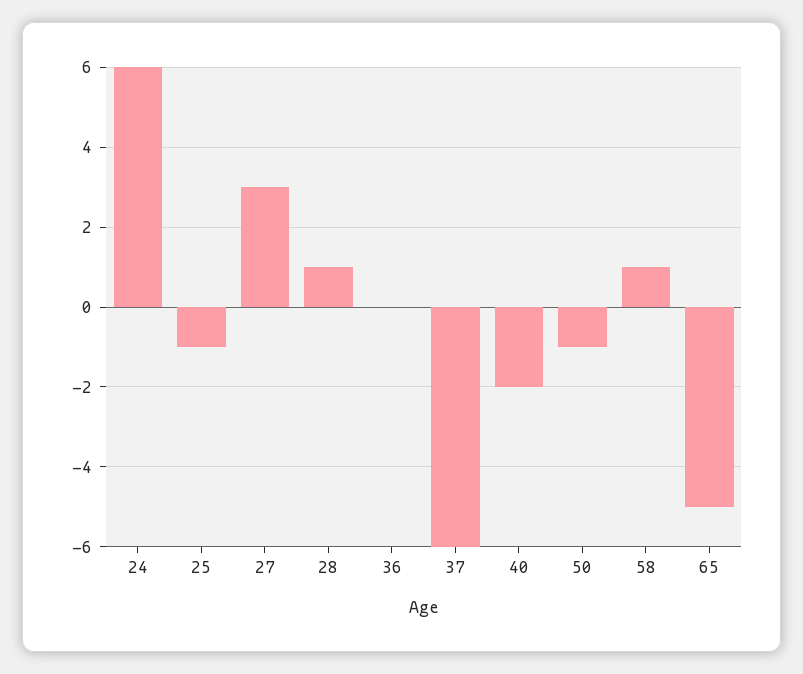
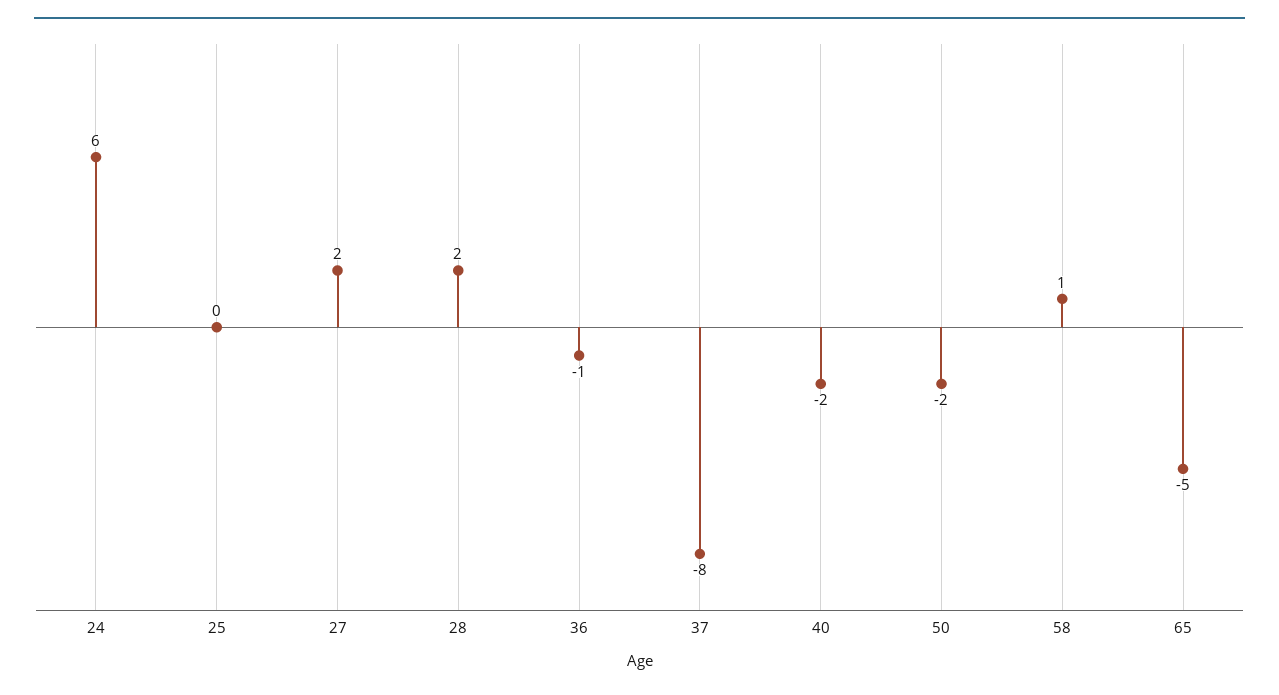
  {
    "24": 6,
-   "25": -1,
+   "25": 0,
-   "27": 3,
+   "27": 2,
-   "28": 1,
+   "28": 2,
-   "36": 0,
+   "36": -1,
-   "37": -6,
+   "37": -8,
    "40": -2,
-   "50": -1,
+   "50": -2,
    "58": 1,
    "65": -5
  }

